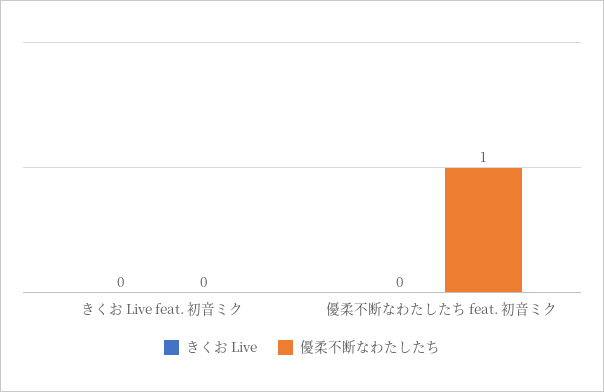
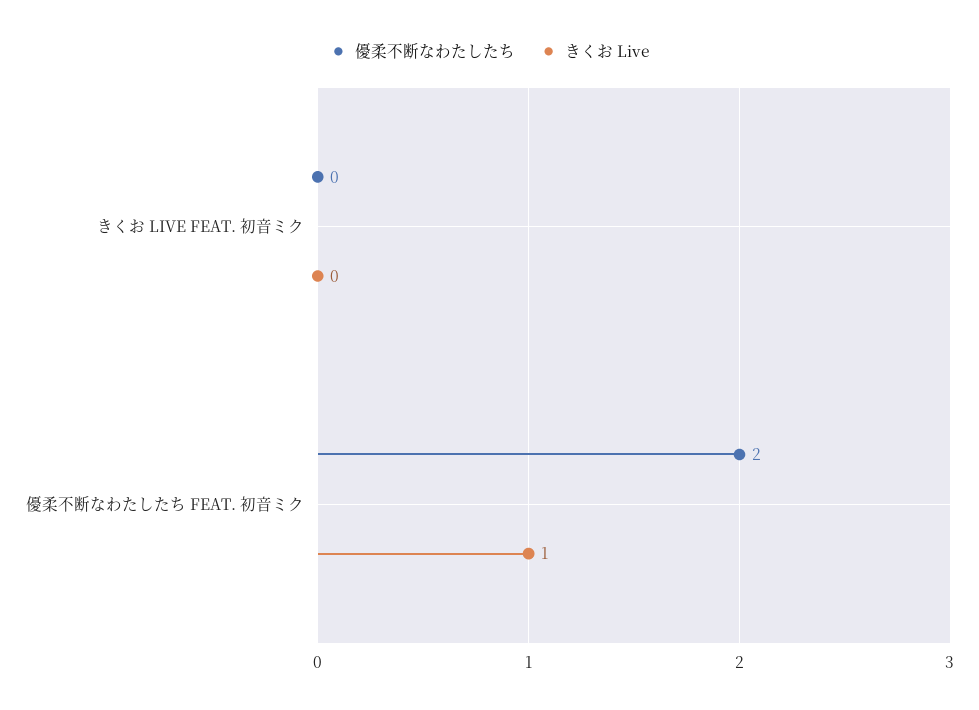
  {
    "きくお Live": {
      "きくお Live feat. 初音ミク": 0,
-     "優柔不断なわたしたち feat. 初音ミク": 0
+     "優柔不断なわたしたち feat. 初音ミク": 1
    },
    "優柔不断なわたしたち": {
      "きくお Live feat. 初音ミク": 0,
-     "優柔不断なわたしたち feat. 初音ミク": 1
+     "優柔不断なわたしたち feat. 初音ミク": 2
    }
  }

